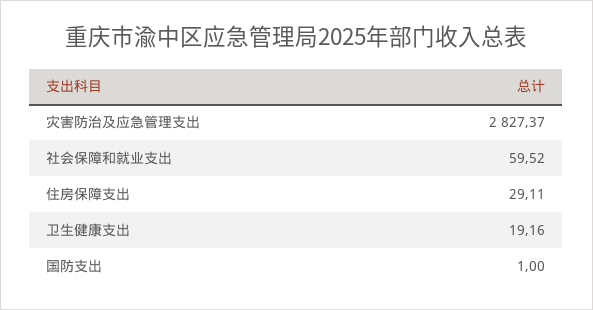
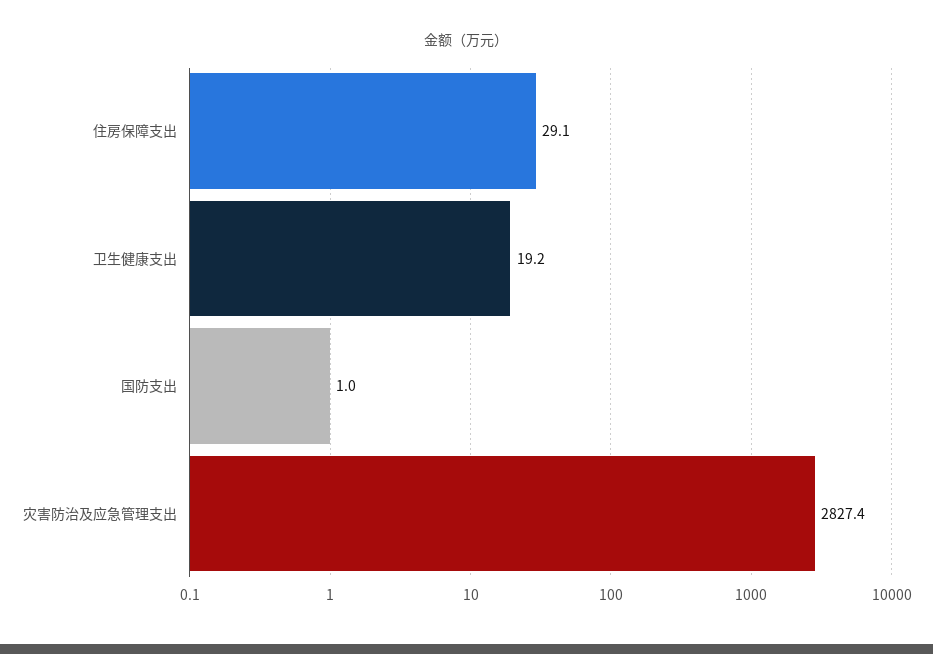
  {
    "灾害防治及应急管理支出": 2827.37,
-   "社会保障和就业支出": 59.52,
    "住房保障支出": 29.11,
    "卫生健康支出": 19.16,
    "国防支出": 1
  }

